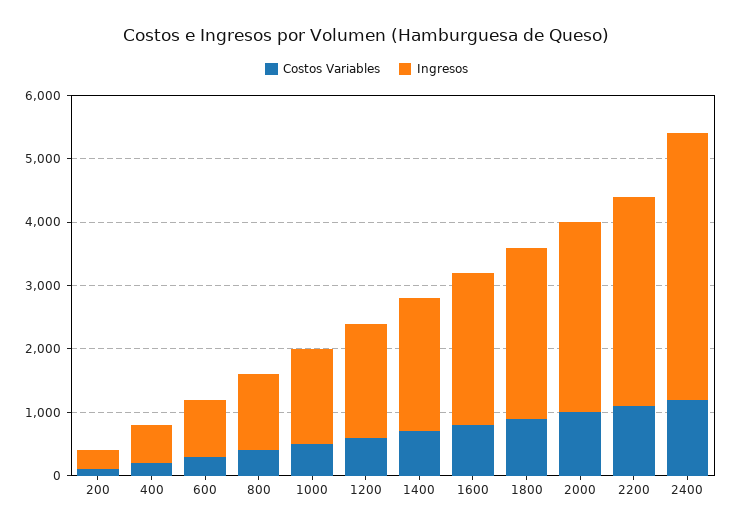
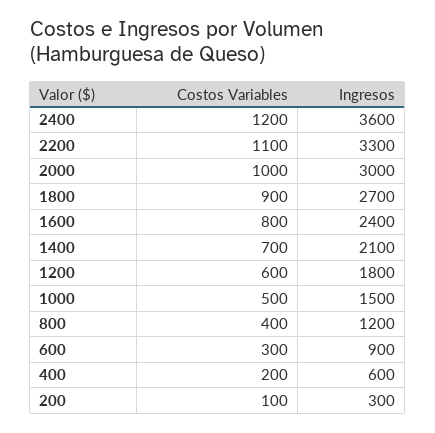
  {
    "Costos Variables": {
      "200": 100,
      "400": 200,
      "600": 300,
      "800": 400,
      "1000": 500,
      "1200": 600,
      "1400": 700,
      "1600": 800,
      "1800": 900,
      "2000": 1000,
      "2200": 1100,
      "2400": 1200
    },
    "Ingresos": {
      "200": 300,
      "400": 600,
      "600": 900,
      "800": 1200,
      "1000": 1500,
      "1200": 1800,
      "1400": 2100,
      "1600": 2400,
      "1800": 2700,
      "2000": 3000,
      "2200": 3300,
-     "2400": 4200
+     "2400": 3600
    }
  }

